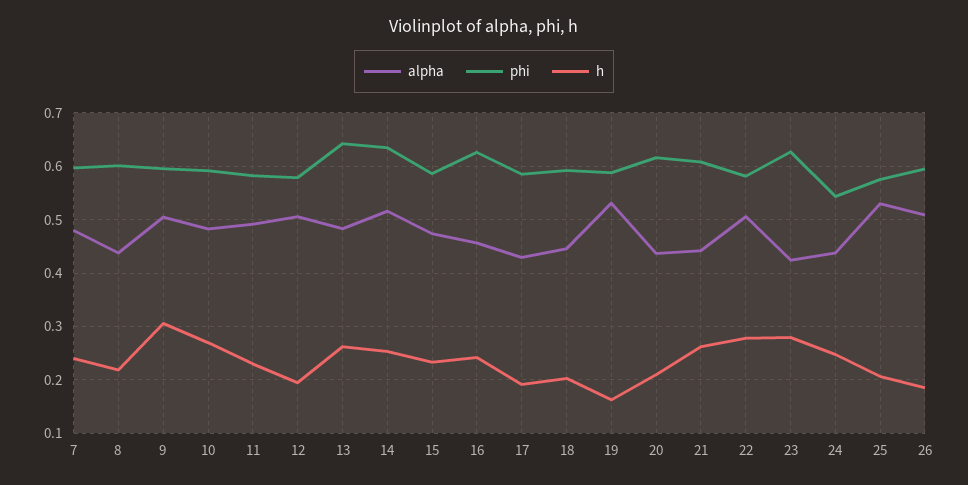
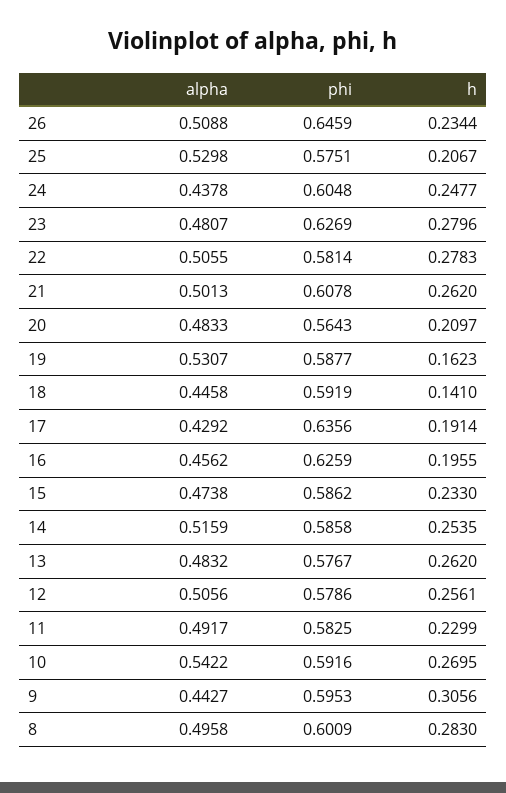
  {
    "alpha": {
-     "7": 0.48,
-     "8": 0.44,
+     "8": 0.4958,
-     "9": 0.5,
+     "9": 0.4427,
-     "10": 0.48,
+     "10": 0.5422,
      "11": 0.4917,
      "12": 0.5056,
      "13": 0.4832,
      "14": 0.5159,
      "15": 0.4738,
      "16": 0.4562,
      "17": 0.4292,
      "18": 0.4458,
      "19": 0.5307,
-     "20": 0.44,
+     "20": 0.4833,
-     "21": 0.44,
+     "21": 0.5013,
      "22": 0.5055,
-     "23": 0.42,
+     "23": 0.4807,
      "24": 0.4378,
      "25": 0.5298,
      "26": 0.5088
    },
    "phi": {
-     "7": 0.6,
      "8": 0.6009,
      "9": 0.5953,
      "10": 0.5916,
      "11": 0.5825,
      "12": 0.5786,
-     "13": 0.64,
+     "13": 0.5767,
-     "14": 0.64,
+     "14": 0.5858,
      "15": 0.5862,
      "16": 0.6259,
-     "17": 0.58,
+     "17": 0.6356,
      "18": 0.5919,
      "19": 0.5877,
-     "20": 0.62,
+     "20": 0.5643,
      "21": 0.6078,
      "22": 0.5814,
      "23": 0.6269,
-     "24": 0.54,
+     "24": 0.6048,
      "25": 0.5751,
-     "26": 0.6
+     "26": 0.6459
    },
    "h": {
-     "7": 0.24,
-     "8": 0.22,
+     "8": 0.283,
      "9": 0.3056,
      "10": 0.2695,
      "11": 0.2299,
-     "12": 0.2,
+     "12": 0.2561,
      "13": 0.262,
      "14": 0.2535,
      "15": 0.233,
-     "16": 0.24,
+     "16": 0.1955,
      "17": 0.1914,
-     "18": 0.2,
+     "18": 0.141,
      "19": 0.1623,
      "20": 0.2097,
      "21": 0.262,
      "22": 0.2783,
      "23": 0.2796,
      "24": 0.2477,
      "25": 0.2067,
-     "26": 0.18
+     "26": 0.2344
    }
  }

